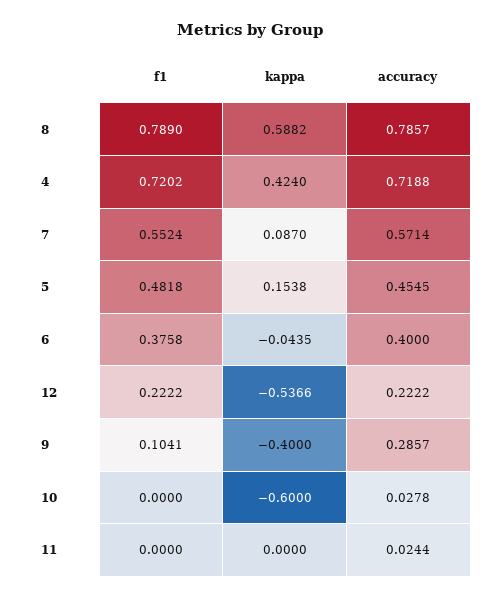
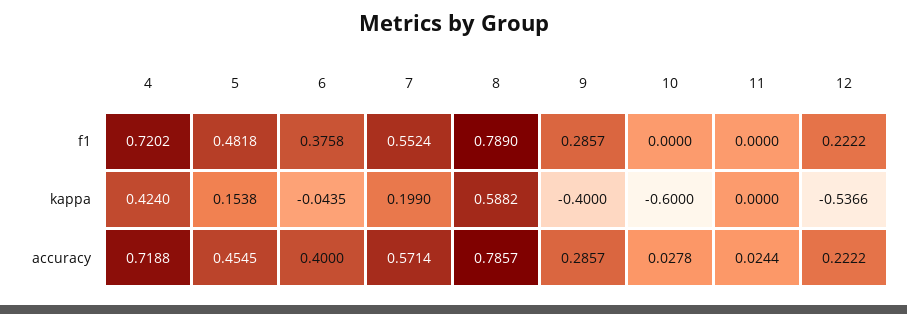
  {
    "f1": {
      "8": 0.789,
      "4": 0.7202,
      "7": 0.5524,
      "5": 0.4818,
      "6": 0.3758,
      "12": 0.2222,
-     "9": 0.1041,
+     "9": 0.2857,
      "10": 0,
      "11": 0
    },
    "kappa": {
      "8": 0.5882,
      "4": 0.424,
-     "7": 0.087,
+     "7": 0.199,
      "5": 0.1538,
      "6": -0.0435,
      "12": -0.5366,
      "9": -0.4,
      "10": -0.6,
      "11": 0
    },
    "accuracy": {
      "8": 0.7857,
      "4": 0.7188,
      "7": 0.5714,
      "5": 0.4545,
      "6": 0.4,
      "12": 0.2222,
      "9": 0.2857,
      "10": 0.0278,
      "11": 0.0244
    }
  }

